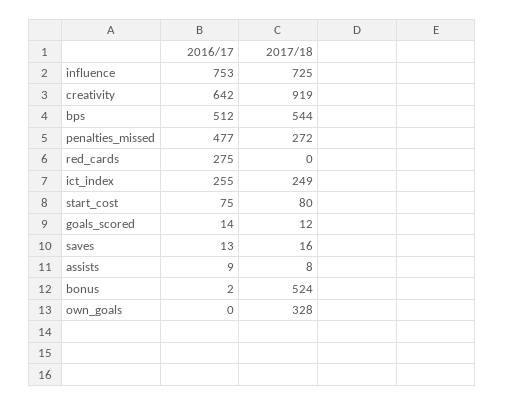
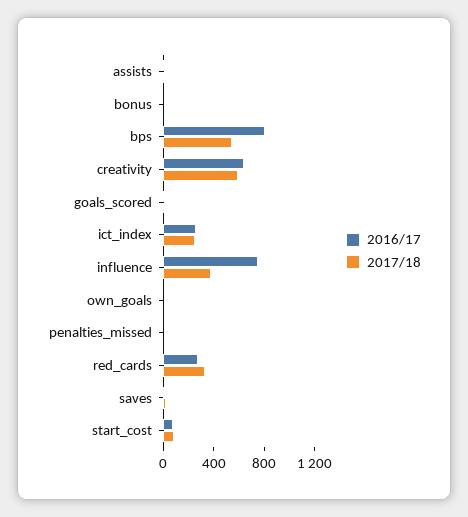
  {
    "2016/17": {
      "influence": 753,
      "creativity": 642,
-     "bps": 512,
+     "bps": 800,
-     "penalties_missed": 477,
+     "penalties_missed": 0,
      "red_cards": 275,
      "ict_index": 255,
      "start_cost": 75,
      "goals_scored": 14,
      "saves": 13,
      "assists": 9,
      "bonus": 2,
      "own_goals": 0
    },
    "2017/18": {
-     "influence": 725,
+     "influence": 400,
-     "creativity": 919,
+     "creativity": 600,
      "bps": 544,
-     "penalties_missed": 272,
+     "penalties_missed": 0,
-     "red_cards": 0,
+     "red_cards": 300,
      "ict_index": 249,
      "start_cost": 80,
      "goals_scored": 12,
      "saves": 16,
      "assists": 8,
-     "bonus": 524,
+     "bonus": 0,
-     "own_goals": 328
+     "own_goals": 0
    }
  }

